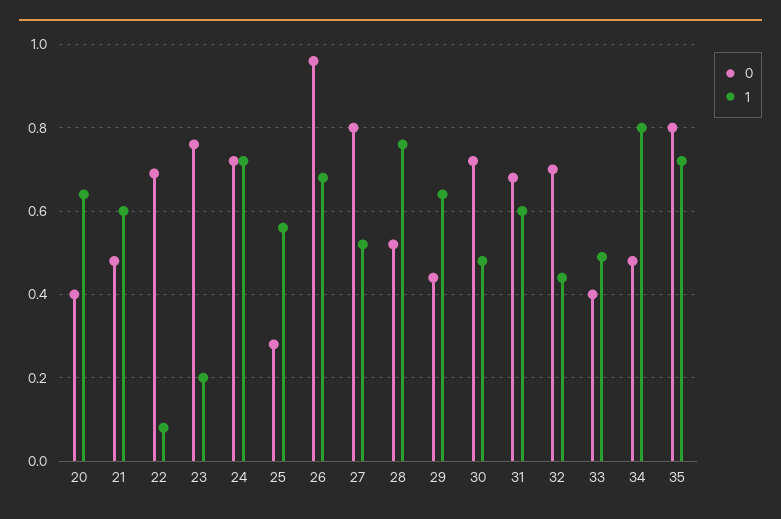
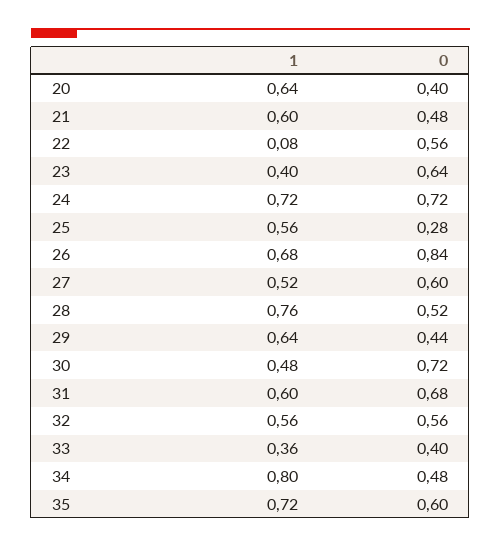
  {
    "0": {
      "20": 0.4,
      "21": 0.48,
-     "22": 0.7,
+     "22": 0.56,
-     "23": 0.75,
+     "23": 0.64,
      "24": 0.72,
      "25": 0.28,
-     "26": 0.95,
+     "26": 0.84,
-     "27": 0.8,
+     "27": 0.6,
      "28": 0.52,
      "29": 0.44,
      "30": 0.72,
      "31": 0.68,
-     "32": 0.7,
+     "32": 0.56,
      "33": 0.4,
      "34": 0.48,
-     "35": 0.8
+     "35": 0.6
    },
    "1": {
      "20": 0.64,
      "21": 0.6,
      "22": 0.08,
-     "23": 0.2,
+     "23": 0.4,
      "24": 0.72,
      "25": 0.56,
      "26": 0.68,
      "27": 0.52,
      "28": 0.76,
      "29": 0.64,
      "30": 0.48,
      "31": 0.6,
-     "32": 0.45,
+     "32": 0.56,
-     "33": 0.5,
+     "33": 0.36,
      "34": 0.8,
      "35": 0.72
    }
  }

